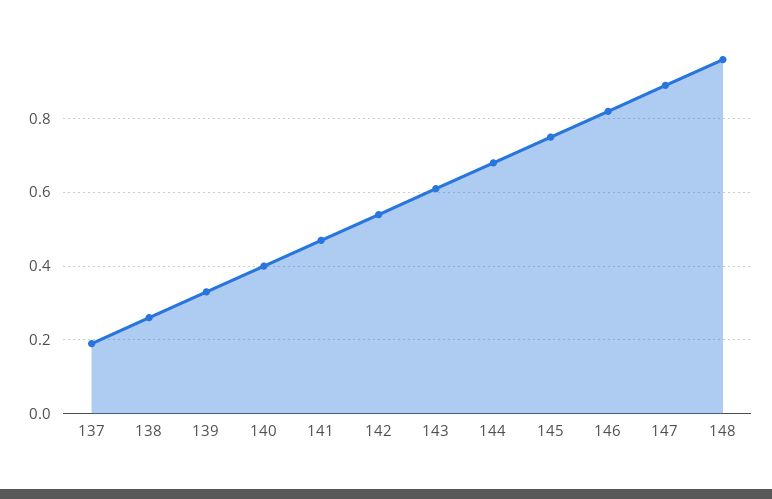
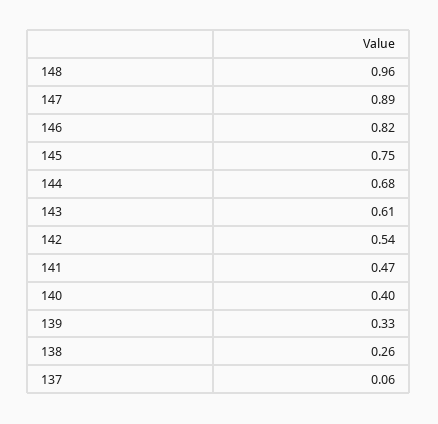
  {
-   "137": 0.2,
+   "137": 0.06,
    "138": 0.26,
    "139": 0.33,
    "140": 0.4,
    "141": 0.47,
    "142": 0.54,
    "143": 0.61,
    "144": 0.68,
    "145": 0.75,
    "146": 0.82,
    "147": 0.89,
    "148": 0.96
  }

